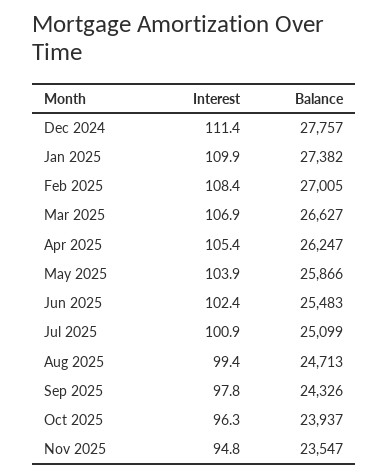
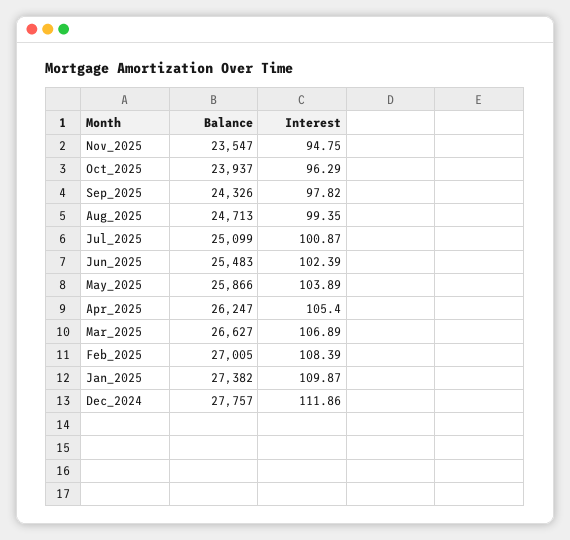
  {
    "Interest": {
-     "Dec 2024": 111.4,
+     "Dec 2024": 111.86,
      "Jan 2025": 109.87,
      "Feb 2025": 108.39,
      "Mar 2025": 106.89,
      "Apr 2025": 105.4,
      "May 2025": 103.89,
      "Jun 2025": 102.39,
      "Jul 2025": 100.87,
      "Aug 2025": 99.35,
      "Sep 2025": 97.82,
      "Oct 2025": 96.29,
      "Nov 2025": 94.75
    },
    "Balance": {
      "Dec 2024": 27757,
      "Jan 2025": 27382,
      "Feb 2025": 27005,
      "Mar 2025": 26627,
      "Apr 2025": 26247,
      "May 2025": 25866,
      "Jun 2025": 25483,
      "Jul 2025": 25099,
      "Aug 2025": 24713,
      "Sep 2025": 24326,
      "Oct 2025": 23937,
      "Nov 2025": 23547
    }
  }

